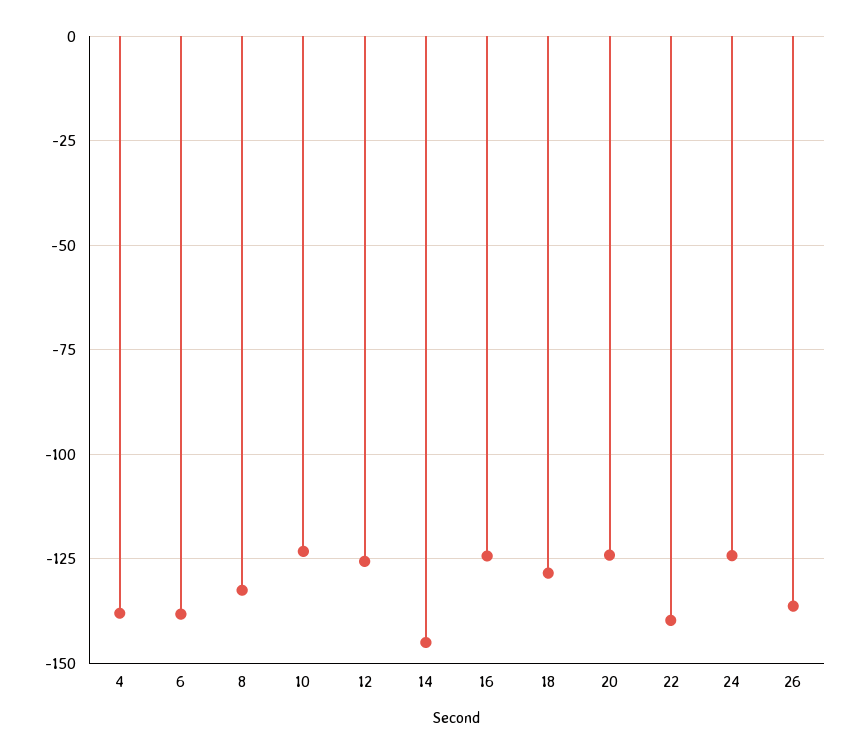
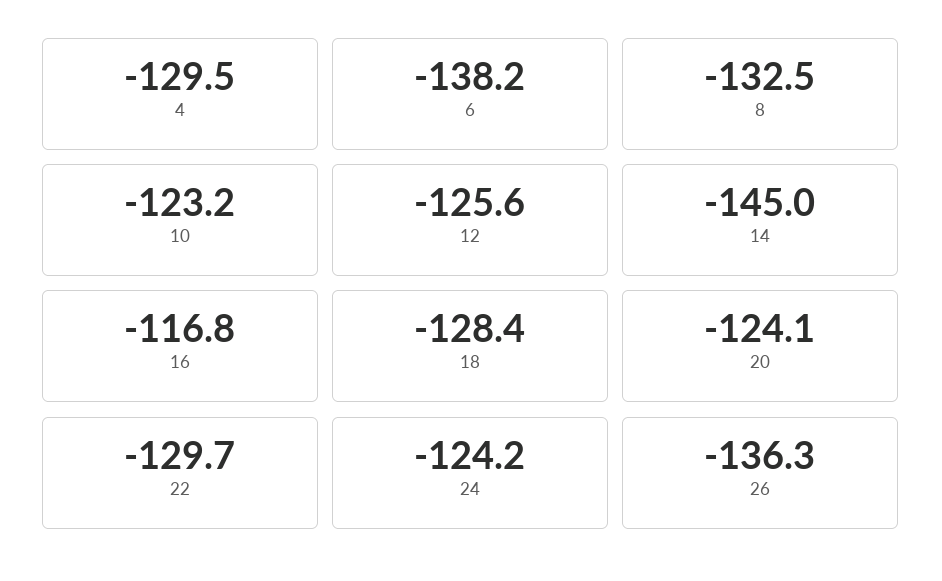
  {
-   "4": -137.5,
+   "4": -129.5,
    "6": -138.2,
    "8": -132.5,
    "10": -123.2,
    "12": -125.6,
    "14": -145,
-   "16": -125,
+   "16": -116.8,
    "18": -128.4,
    "20": -124.1,
-   "22": -140,
+   "22": -129.7,
    "24": -124.2,
    "26": -136.3
  }

